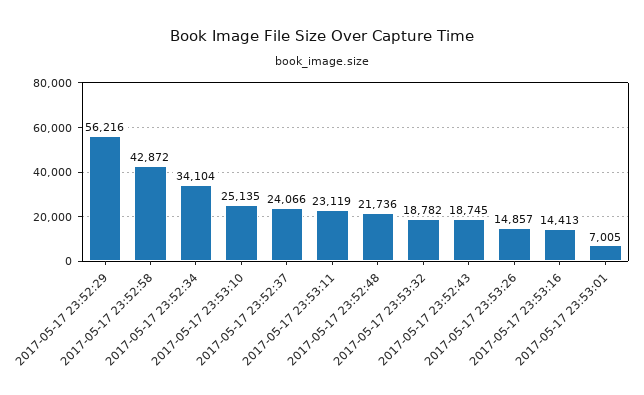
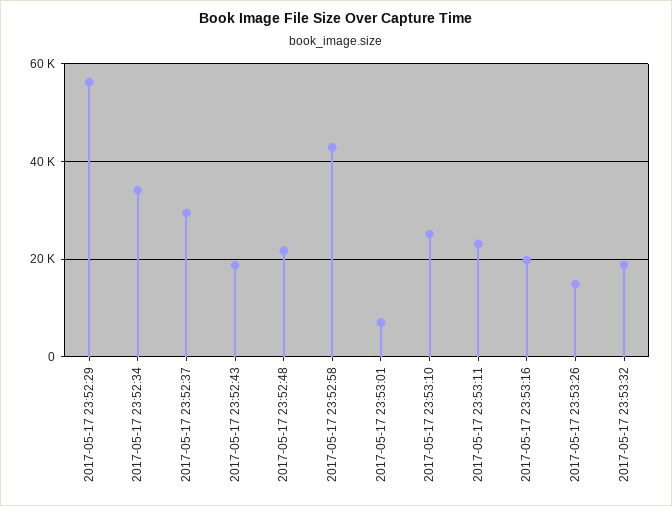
  {
    "2017-05-17 23:52:29": 56216,
    "2017-05-17 23:52:58": 42872,
    "2017-05-17 23:52:34": 34104,
    "2017-05-17 23:53:10": 25135,
-   "2017-05-17 23:52:37": 24066,
+   "2017-05-17 23:52:37": 30000,
    "2017-05-17 23:53:11": 23119,
    "2017-05-17 23:52:48": 21736,
    "2017-05-17 23:53:32": 18782,
    "2017-05-17 23:52:43": 18745,
    "2017-05-17 23:53:26": 14857,
-   "2017-05-17 23:53:16": 14413,
+   "2017-05-17 23:53:16": 20000,
    "2017-05-17 23:53:01": 7005
  }

